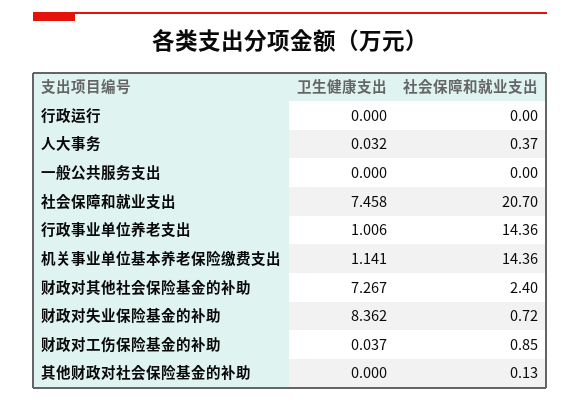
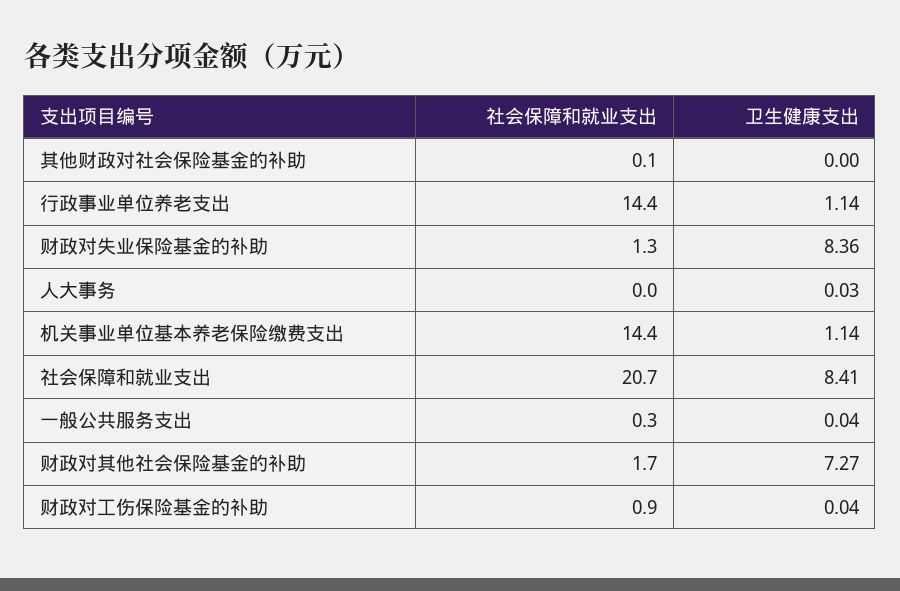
  {
    "卫生健康支出": {
-     "行政运行": 0,
      "人大事务": 0.032,
-     "一般公共服务支出": 0,
+     "一般公共服务支出": 0.04,
-     "社会保障和就业支出": 7.458,
+     "社会保障和就业支出": 8.41,
-     "行政事业单位养老支出": 1.006,
+     "行政事业单位养老支出": 1.14,
      "机关事业单位基本养老保险缴费支出": 1.141,
      "财政对其他社会保险基金的补助": 7.267,
      "财政对失业保险基金的补助": 8.362,
      "财政对工伤保险基金的补助": 0.037,
      "其他财政对社会保险基金的补助": 0
    },
    "社会保障和就业支出": {
-     "行政运行": 0,
-     "人大事务": 0.37,
+     "人大事务": 0,
-     "一般公共服务支出": 0,
+     "一般公共服务支出": 0.3,
      "社会保障和就业支出": 20.7,
      "行政事业单位养老支出": 14.36,
      "机关事业单位基本养老保险缴费支出": 14.36,
-     "财政对其他社会保险基金的补助": 2.4,
+     "财政对其他社会保险基金的补助": 1.7,
-     "财政对失业保险基金的补助": 0.72,
+     "财政对失业保险基金的补助": 1.3,
      "财政对工伤保险基金的补助": 0.85,
      "其他财政对社会保险基金的补助": 0.13
    }
  }

